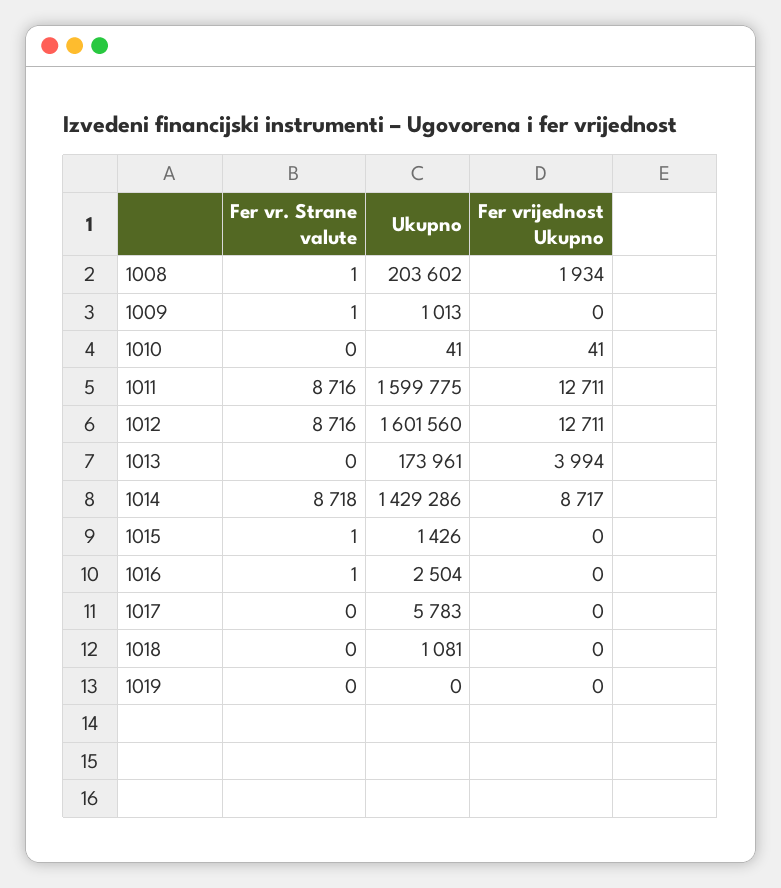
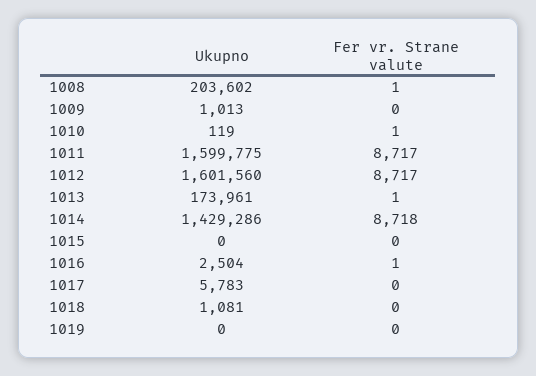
  {
    "Fer vr. Strane valute": {
      "1008": 1,
-     "1009": 1,
+     "1009": 0,
-     "1010": 0,
+     "1010": 1,
-     "1011": 8716,
+     "1011": 8717,
-     "1012": 8716,
+     "1012": 8717,
-     "1013": 0,
+     "1013": 1,
      "1014": 8718,
-     "1015": 1,
+     "1015": 0,
      "1016": 1,
      "1017": 0,
      "1018": 0,
      "1019": 0
    },
    "Ukupno": {
      "1008": 203602,
      "1009": 1013,
-     "1010": 41,
+     "1010": 119,
      "1011": 1599775,
      "1012": 1601560,
      "1013": 173961,
      "1014": 1429286,
-     "1015": 1426,
+     "1015": 0,
      "1016": 2504,
      "1017": 5783,
      "1018": 1081,
      "1019": 0
-   },
+   }
-   "Fer vrijednost Ukupno": {
-     "1008": 1934,
-     "1009": 0,
-     "1010": 41,
-     "1011": 12711,
-     "1012": 12711,
-     "1013": 3994,
-     "1014": 8717,
-     "1015": 0,
-     "1016": 0,
-     "1017": 0,
-     "1018": 0,
-     "1019": 0
-   }
  }

